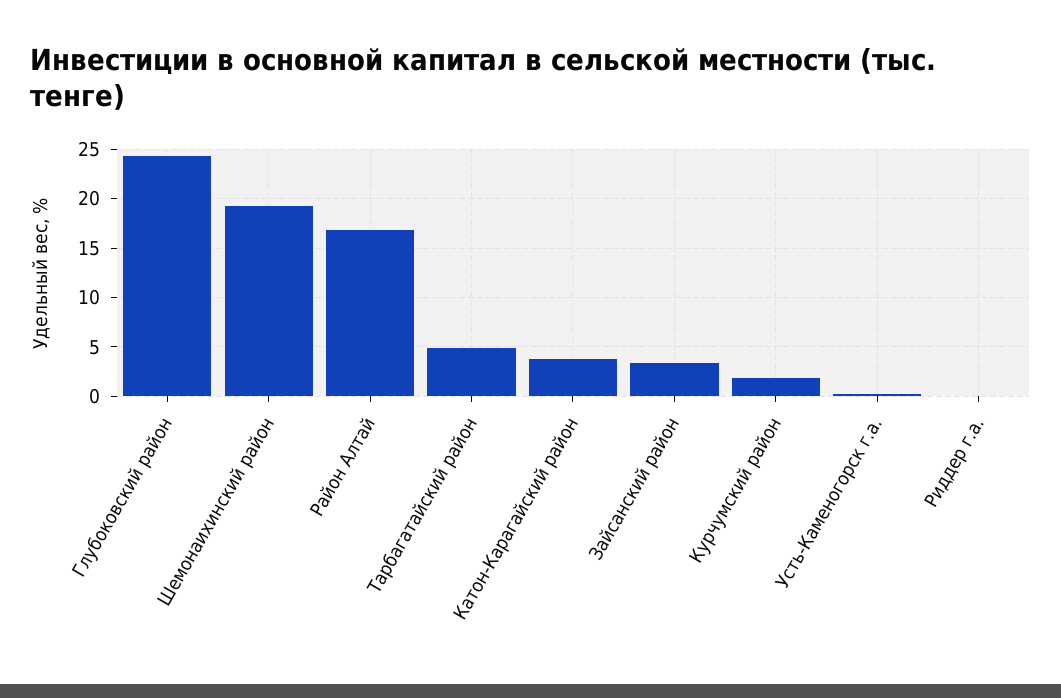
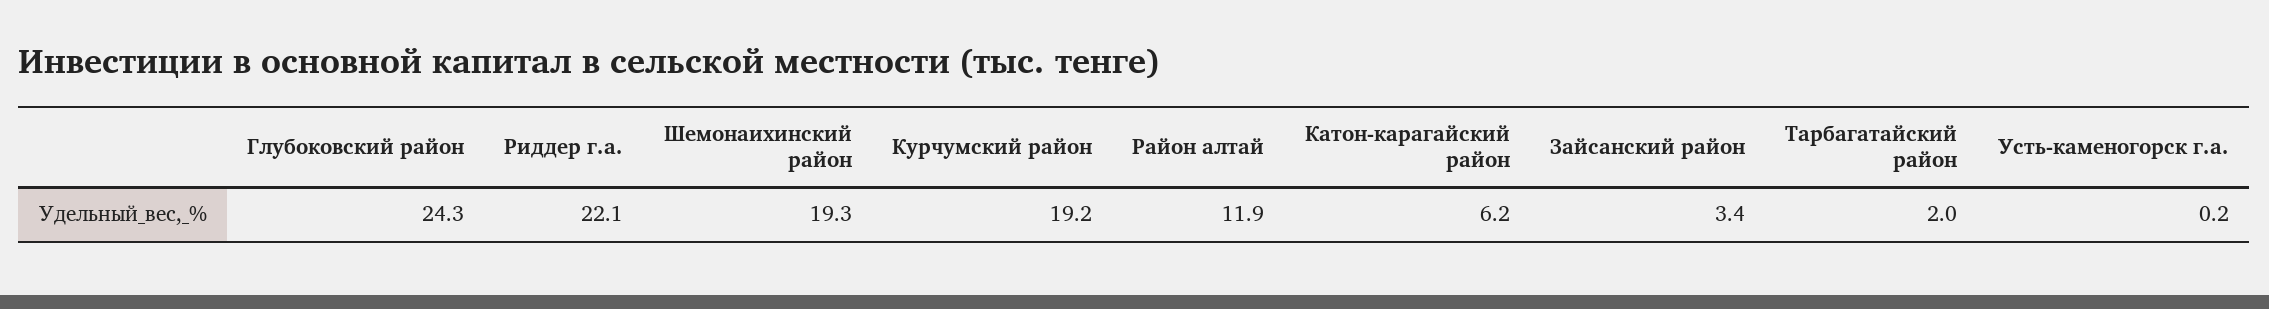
  {
    "Глубоковский район": 24.3,
    "Шемонаихинский район": 19.3,
-   "Район Алтай": 17,
+   "Район Алтай": 11.9,
-   "Тарбагатайский район": 5,
+   "Тарбагатайский район": 2,
-   "Катон-Карагайский район": 4,
+   "Катон-Карагайский район": 6.2,
    "Зайсанский район": 3.4,
-   "Курчумский район": 2,
+   "Курчумский район": 19.2,
    "Усть-Каменогорск г.а.": 0.2,
-   "Риддер г.а.": 0
+   "Риддер г.а.": 22.1
  }

